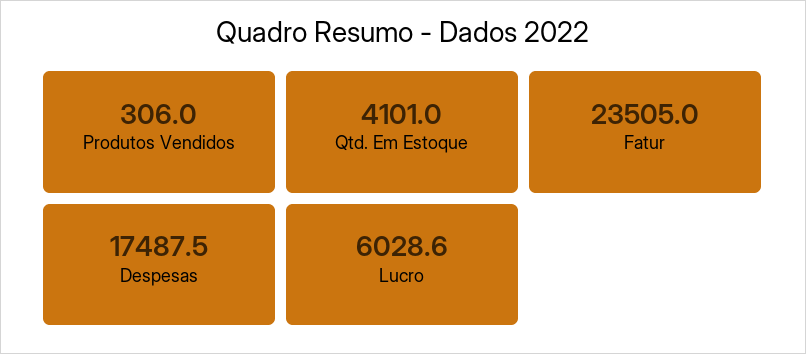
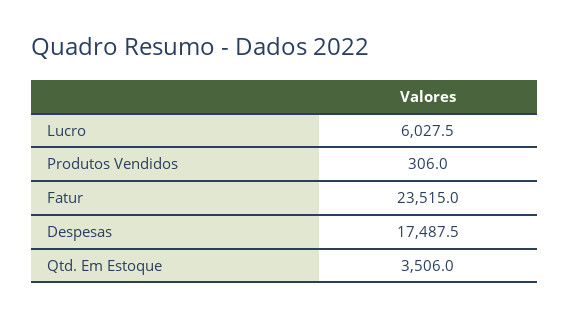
  {
    "Produtos Vendidos": 306,
-   "Qtd. Em Estoque": 4101,
+   "Qtd. Em Estoque": 3506,
-   "Fatur": 23505,
+   "Fatur": 23515,
    "Despesas": 17487.5,
-   "Lucro": 6028.6
+   "Lucro": 6027.5
  }

